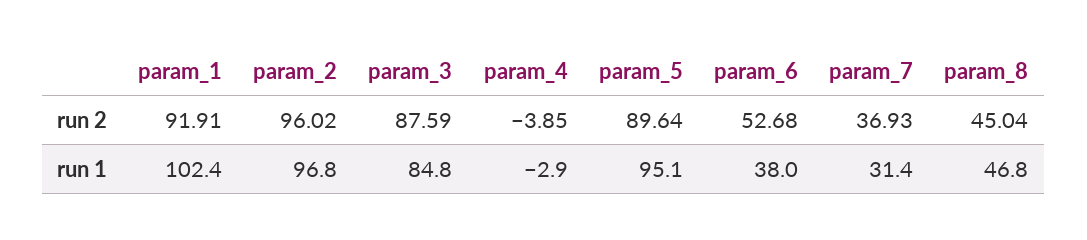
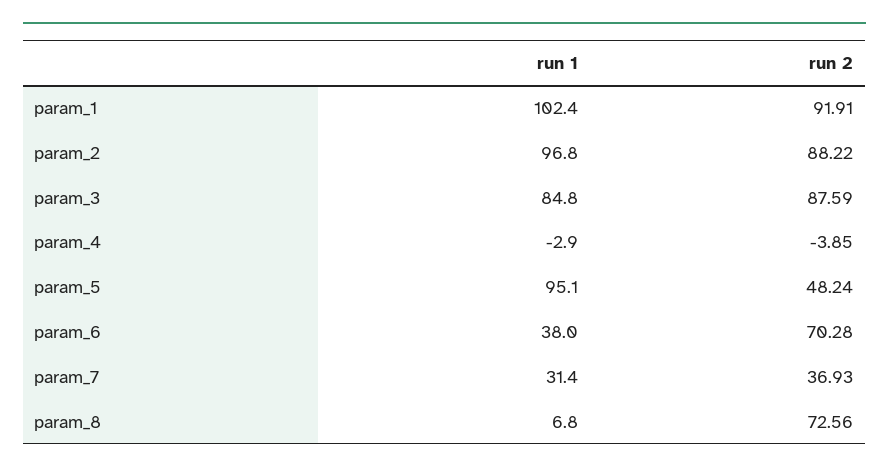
  {
    "param_1": {
      "run 2": 91.91,
      "run 1": 102.4
    },
    "param_2": {
-     "run 2": 96.02,
+     "run 2": 88.22,
      "run 1": 96.8
    },
    "param_3": {
      "run 2": 87.59,
      "run 1": 84.8
    },
    "param_4": {
      "run 2": -3.85,
      "run 1": -2.9
    },
    "param_5": {
-     "run 2": 89.64,
+     "run 2": 48.24,
      "run 1": 95.1
    },
    "param_6": {
-     "run 2": 52.68,
+     "run 2": 70.28,
      "run 1": 38
    },
    "param_7": {
      "run 2": 36.93,
      "run 1": 31.4
    },
    "param_8": {
-     "run 2": 45.04,
+     "run 2": 72.56,
-     "run 1": 46.8
+     "run 1": 6.8
    }
  }

